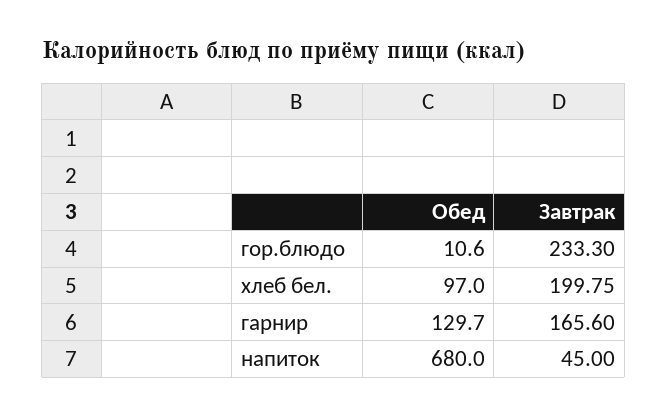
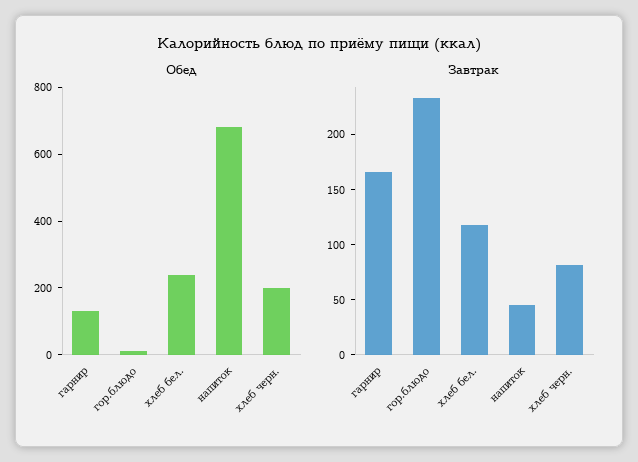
  {
    "Обед": {
      "гор.блюдо": 10.6,
-     "хлеб бел.": 97,
+     "хлеб бел.": 250,
      "гарнир": 129.7,
-     "напиток": 680
+     "напиток": 680,
+     "хлеб черн.": 200
    },
    "Завтрак": {
      "гор.блюдо": 233.3,
-     "хлеб бел.": 199.75,
+     "хлеб бел.": 120,
      "гарнир": 165.6,
-     "напиток": 45
+     "напиток": 45,
+     "хлеб черн.": 80
    }
  }

